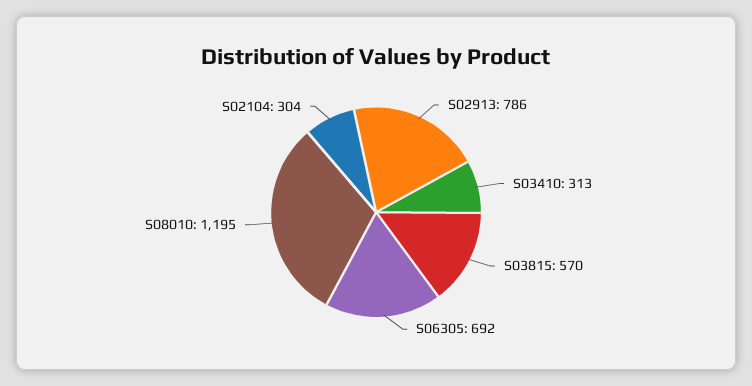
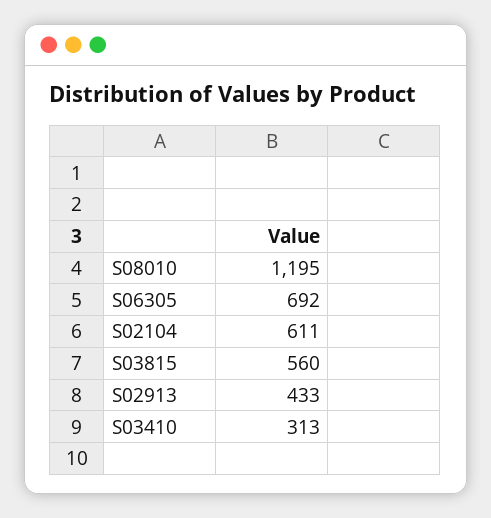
  {
-   "S02913": 786,
+   "S02913": 433,
    "S03410": 313,
-   "S03815": 570,
+   "S03815": 560,
    "S06305": 692,
    "S08010": 1195,
-   "S02104": 304
+   "S02104": 611
  }

